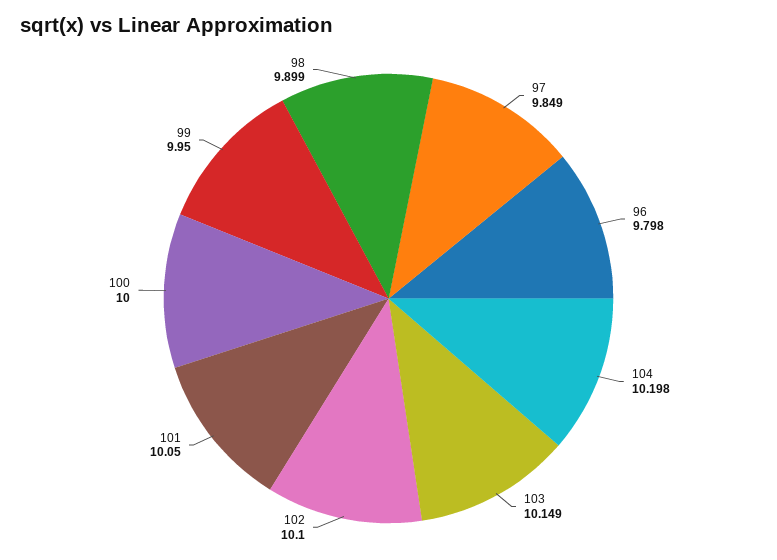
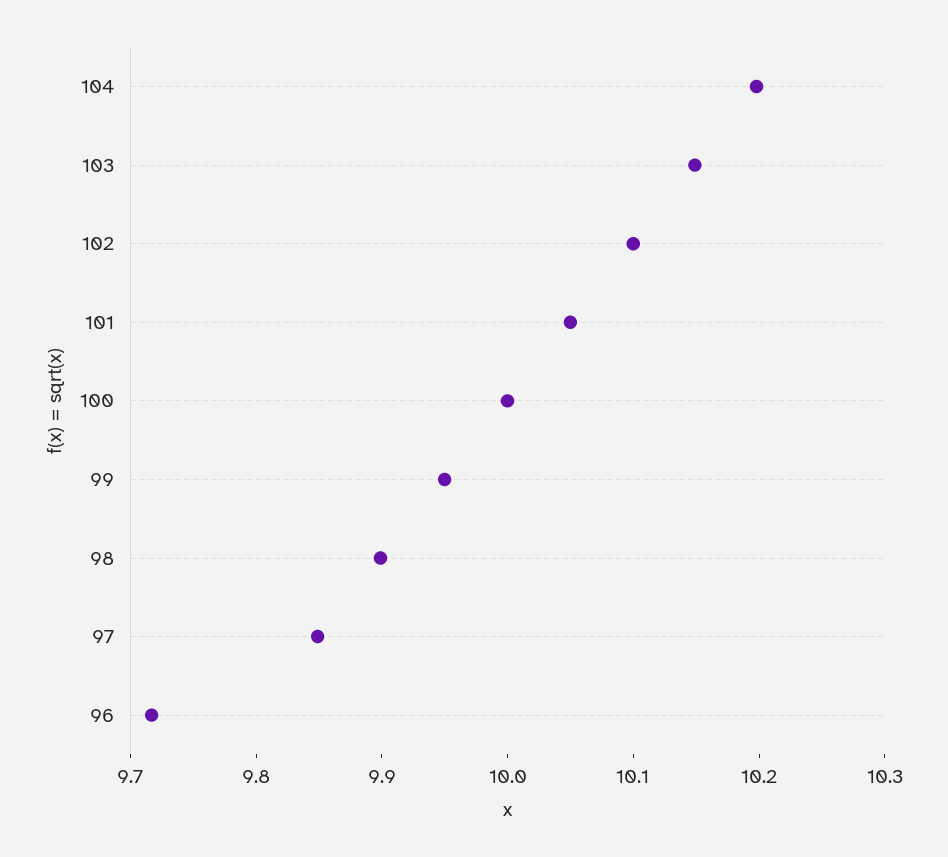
  {
    "97": 9.849,
-   "96": 9.798,
+   "96": 9.72,
    "104": 10.198,
    "103": 10.149,
    "102": 10.1,
    "101": 10.05,
    "100": 10,
    "99": 9.95,
    "98": 9.899
  }

